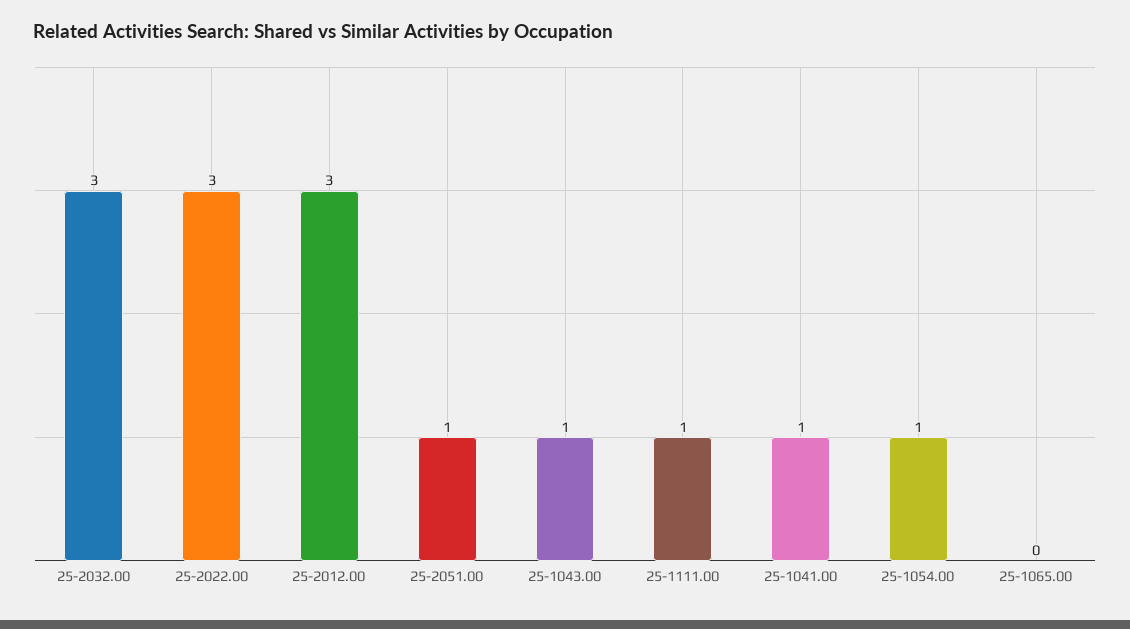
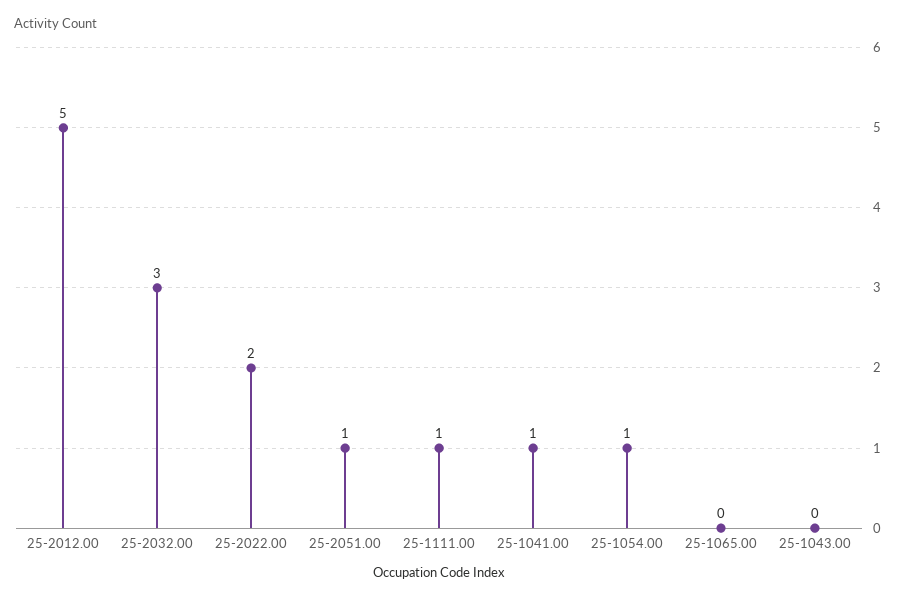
  {
    "25-2032.00": 3,
-   "25-2022.00": 3,
+   "25-2022.00": 2,
-   "25-2012.00": 3,
+   "25-2012.00": 5,
    "25-2051.00": 1,
-   "25-1043.00": 1,
+   "25-1043.00": 0,
    "25-1111.00": 1,
    "25-1041.00": 1,
    "25-1054.00": 1,
    "25-1065.00": 0
  }

